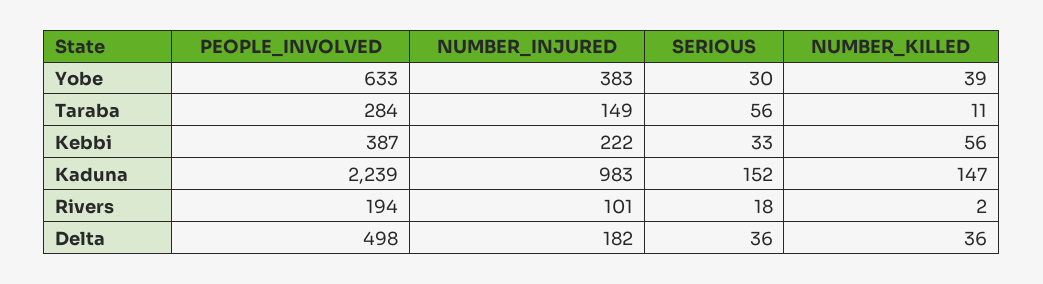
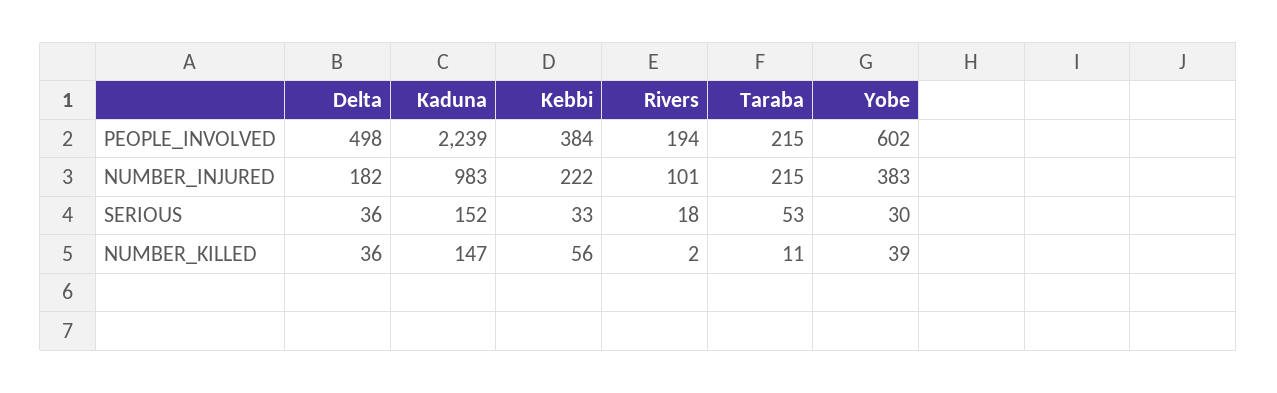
  {
    "PEOPLE_INVOLVED": {
-     "Yobe": 633,
+     "Yobe": 602,
-     "Taraba": 284,
+     "Taraba": 215,
-     "Kebbi": 387,
+     "Kebbi": 384,
      "Kaduna": 2239,
      "Rivers": 194,
      "Delta": 498
    },
    "NUMBER_INJURED": {
      "Yobe": 383,
-     "Taraba": 149,
+     "Taraba": 215,
      "Kebbi": 222,
      "Kaduna": 983,
      "Rivers": 101,
      "Delta": 182
    },
    "SERIOUS": {
      "Yobe": 30,
-     "Taraba": 56,
+     "Taraba": 53,
      "Kebbi": 33,
      "Kaduna": 152,
      "Rivers": 18,
      "Delta": 36
    },
    "NUMBER_KILLED": {
      "Yobe": 39,
      "Taraba": 11,
      "Kebbi": 56,
      "Kaduna": 147,
      "Rivers": 2,
      "Delta": 36
    }
  }

